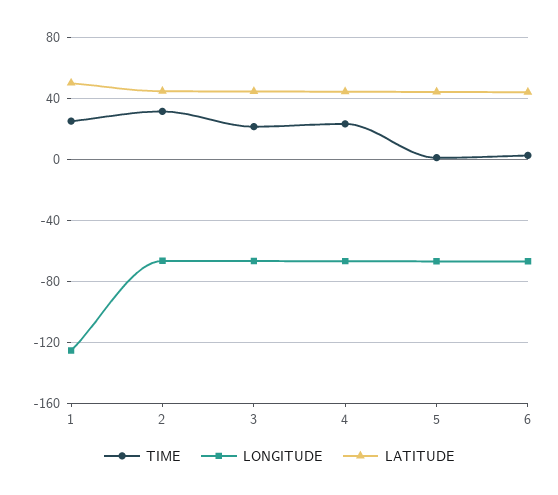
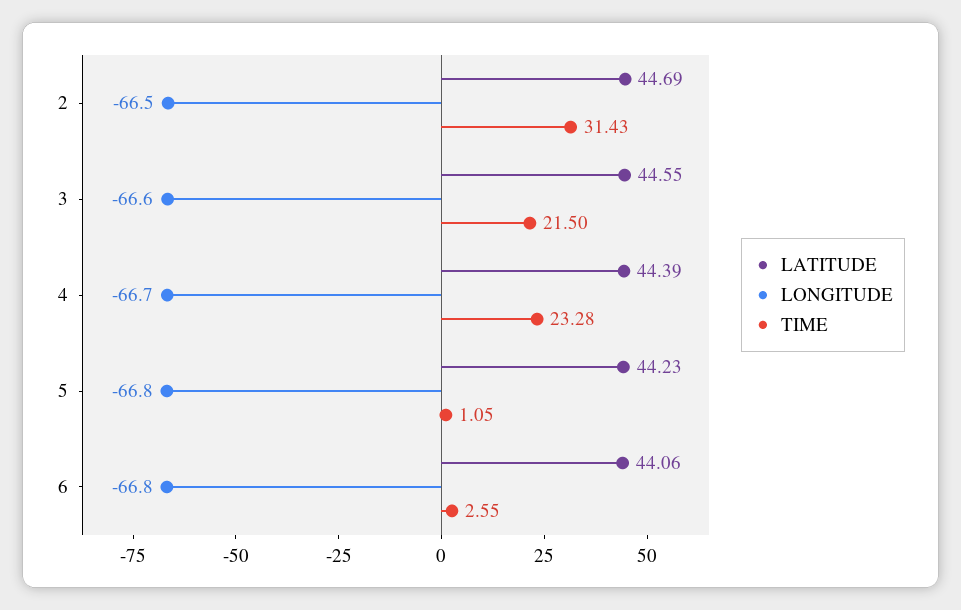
  {
    "TIME": {
-     "1": 25,
      "2": 31.43,
      "3": 21.5,
      "4": 23.28,
      "5": 1.05,
      "6": 2.55
    },
    "LONGITUDE": {
-     "1": -125,
      "2": -66.5,
      "3": -66.6,
      "4": -66.7,
      "5": -66.8,
      "6": -66.8
    },
    "LATITUDE": {
-     "1": 50,
      "2": 44.69,
      "3": 44.55,
      "4": 44.39,
      "5": 44.23,
      "6": 44.06
    }
  }

